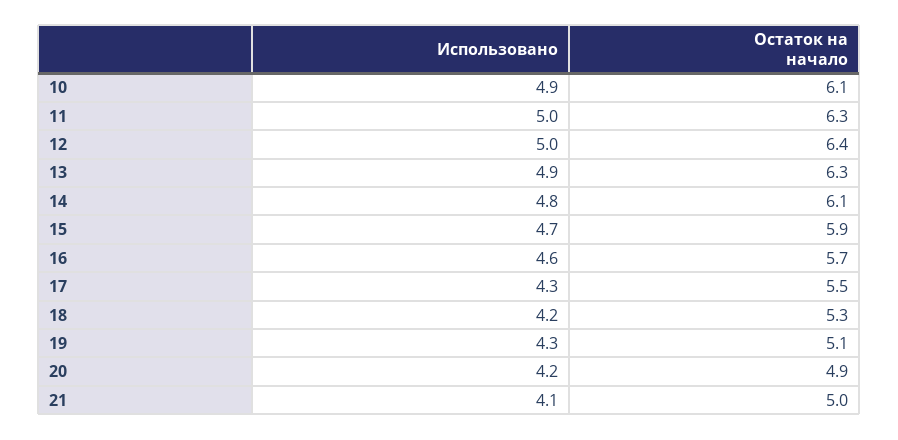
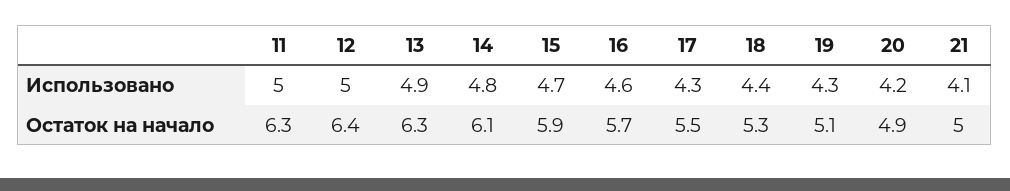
  {
    "Использовано": {
-     "10": 4.9,
      "11": 5,
      "12": 5,
      "13": 4.9,
      "14": 4.8,
      "15": 4.7,
      "16": 4.6,
      "17": 4.3,
-     "18": 4.2,
+     "18": 4.4,
      "19": 4.3,
      "20": 4.2,
      "21": 4.1
    },
    "Остаток на начало": {
-     "10": 6.1,
      "11": 6.3,
      "12": 6.4,
      "13": 6.3,
      "14": 6.1,
      "15": 5.9,
      "16": 5.7,
      "17": 5.5,
      "18": 5.3,
      "19": 5.1,
      "20": 4.9,
      "21": 5
    }
  }

